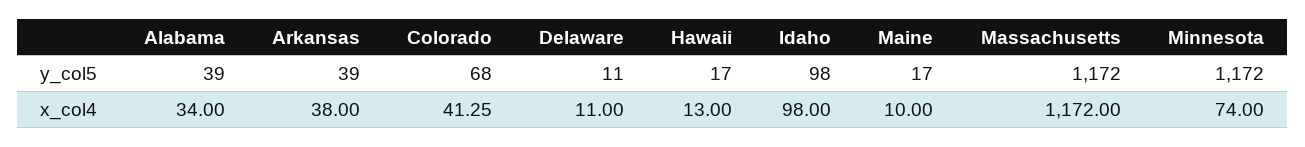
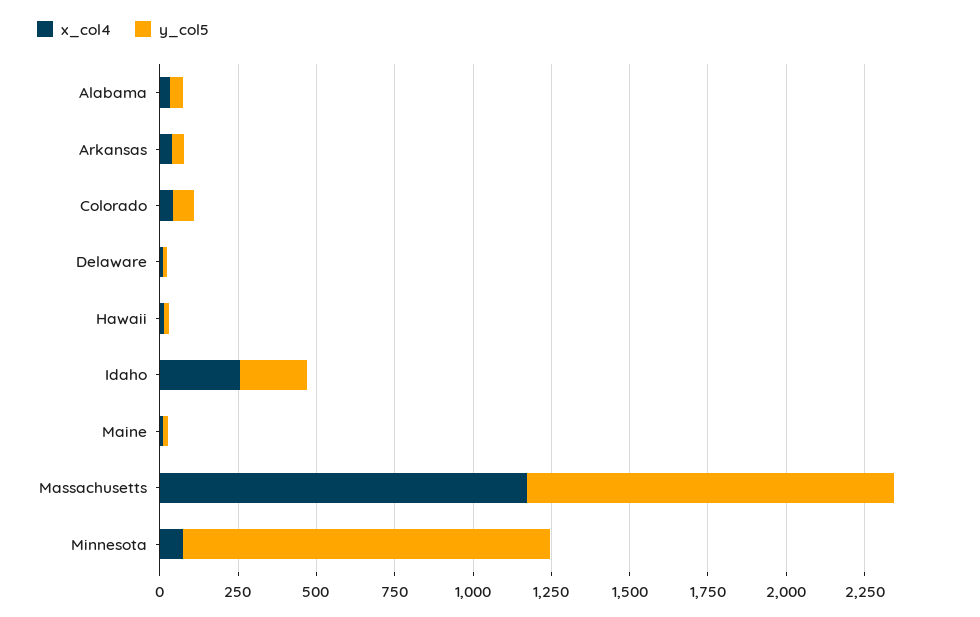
  {
    "y_col5": {
      "Alabama": 39,
      "Arkansas": 39,
      "Colorado": 68,
      "Delaware": 11,
      "Hawaii": 17,
-     "Idaho": 98,
+     "Idaho": 200,
      "Maine": 17,
      "Massachusetts": 1172,
      "Minnesota": 1172
    },
    "x_col4": {
      "Alabama": 34,
      "Arkansas": 38,
      "Colorado": 41.25,
      "Delaware": 11,
      "Hawaii": 13,
-     "Idaho": 98,
+     "Idaho": 250,
      "Maine": 10,
      "Massachusetts": 1172,
      "Minnesota": 74
    }
  }

